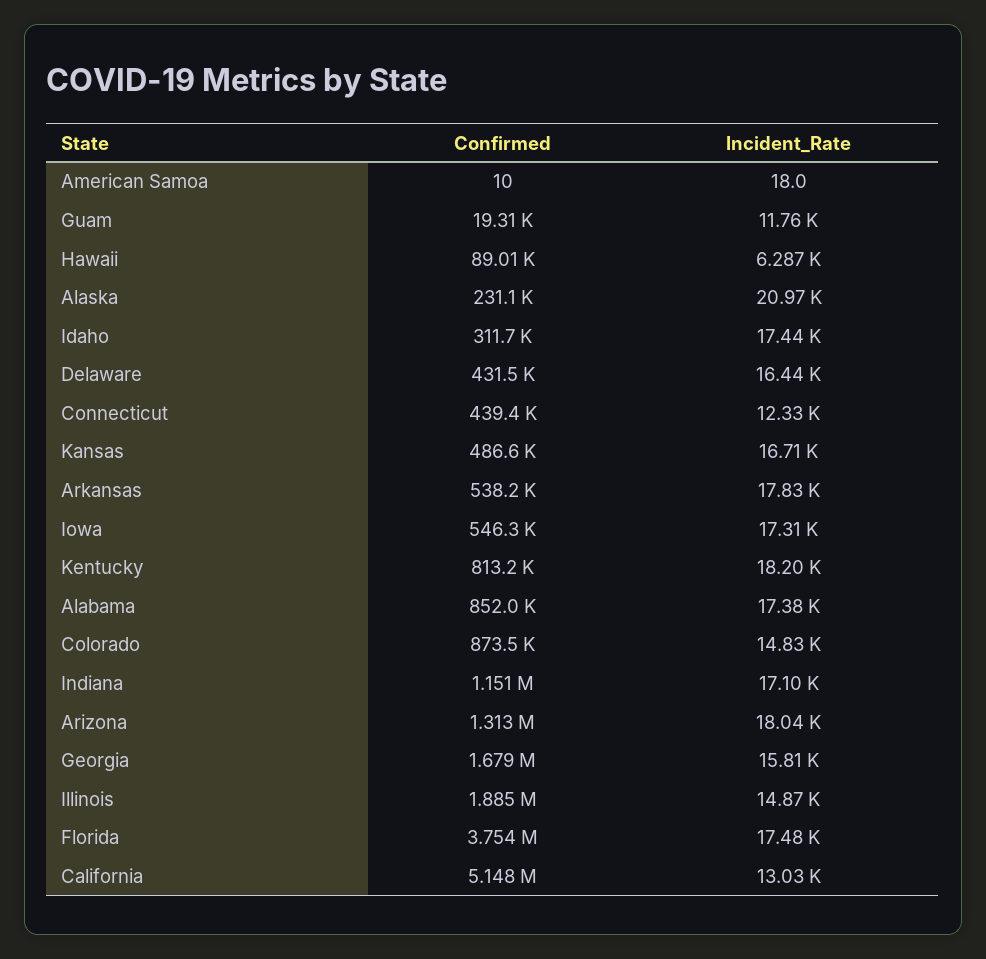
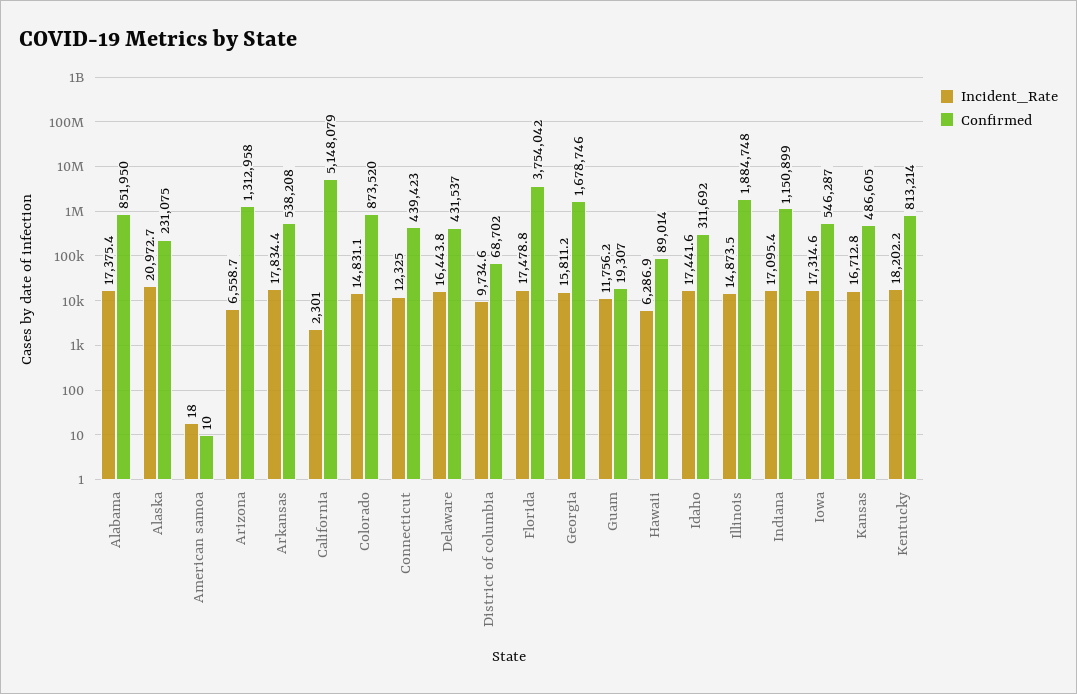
  {
    "Confirmed": {
      "American Samoa": 10,
      "Guam": 19307,
      "Hawaii": 89014,
      "Alaska": 231075,
      "Idaho": 311692,
      "Delaware": 431537,
      "Connecticut": 439423,
      "Kansas": 486605,
      "Arkansas": 538208,
      "Iowa": 546287,
      "Kentucky": 813214,
      "Alabama": 851950,
      "Colorado": 873520,
      "Indiana": 1150899,
      "Arizona": 1312958,
      "Georgia": 1678746,
      "Illinois": 1884748,
      "Florida": 3754042,
-     "California": 5148079
+     "California": 5148079,
+     "District of columbia": 68702
    },
    "Incident_Rate": {
      "American Samoa": 18,
      "Guam": 11756.2,
      "Hawaii": 6286.9,
      "Alaska": 20972.7,
      "Idaho": 17441.6,
      "Delaware": 16443.8,
      "Connecticut": 12325,
      "Kansas": 16712.8,
      "Arkansas": 17834.4,
      "Iowa": 17314.6,
      "Kentucky": 18202.2,
      "Alabama": 17375.4,
      "Colorado": 14831.1,
      "Indiana": 17095.4,
-     "Arizona": 18040,
+     "Arizona": 6558.7,
      "Georgia": 15811.2,
      "Illinois": 14873.5,
      "Florida": 17478.8,
-     "California": 13030
+     "California": 2301,
+     "District of columbia": 9734.6
    }
  }

